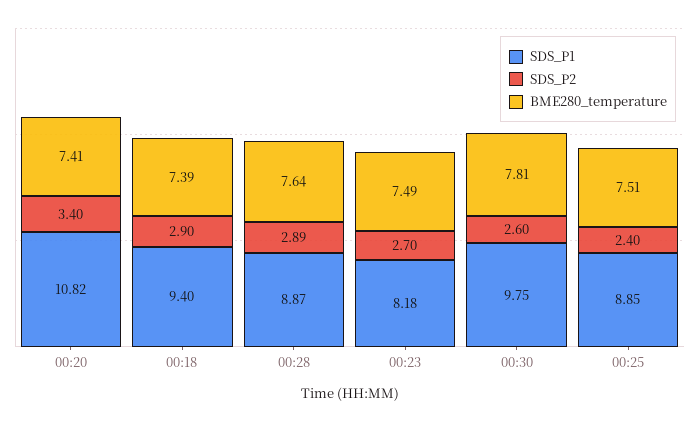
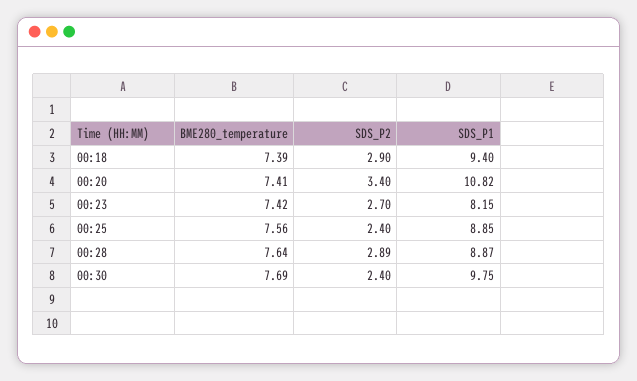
  {
    "SDS_P1": {
      "00:20": 10.82,
      "00:18": 9.4,
      "00:28": 8.87,
-     "00:23": 8.18,
+     "00:23": 8.15,
      "00:30": 9.75,
      "00:25": 8.85
    },
    "SDS_P2": {
      "00:20": 3.4,
      "00:18": 2.9,
      "00:28": 2.89,
      "00:23": 2.7,
-     "00:30": 2.6,
+     "00:30": 2.4,
      "00:25": 2.4
    },
    "BME280_temperature": {
      "00:20": 7.41,
      "00:18": 7.39,
      "00:28": 7.64,
-     "00:23": 7.49,
+     "00:23": 7.42,
-     "00:30": 7.81,
+     "00:30": 7.69,
-     "00:25": 7.51
+     "00:25": 7.56
    }
  }

